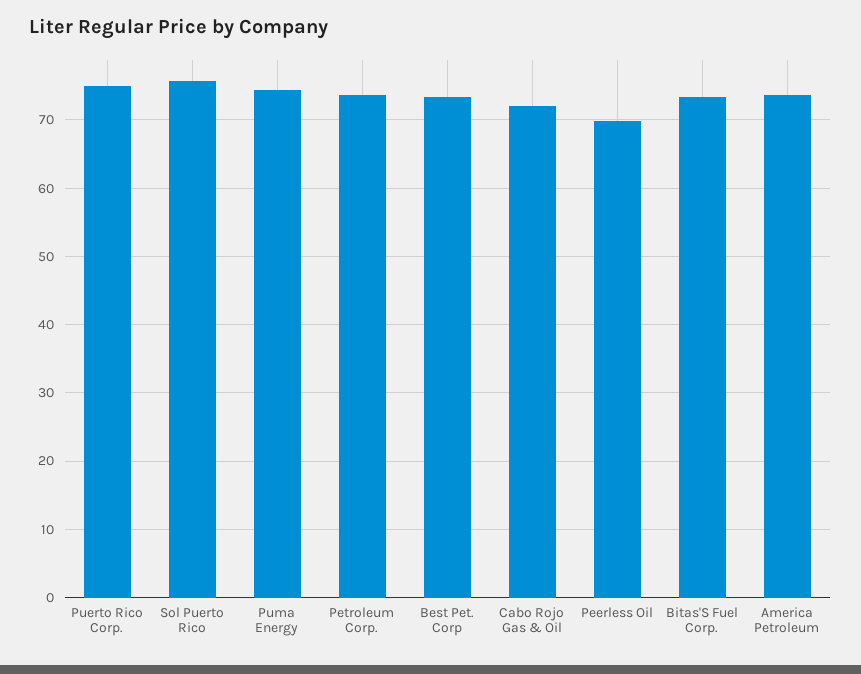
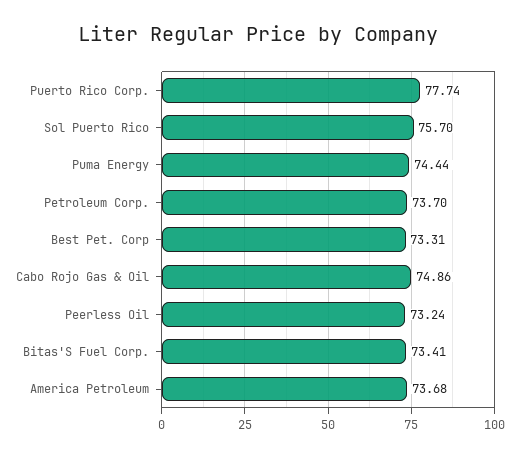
  {
-   "Puerto Rico Corp.": 75,
+   "Puerto Rico Corp.": 77.74,
    "Sol Puerto Rico": 75.7,
    "Puma Energy": 74.44,
    "Petroleum Corp.": 73.7,
    "Best Pet. Corp": 73.31,
-   "Cabo Rojo Gas & Oil": 72,
+   "Cabo Rojo Gas & Oil": 74.86,
-   "Peerless Oil": 70,
+   "Peerless Oil": 73.24,
    "Bitas'S Fuel Corp.": 73.41,
    "America Petroleum": 73.68
  }

